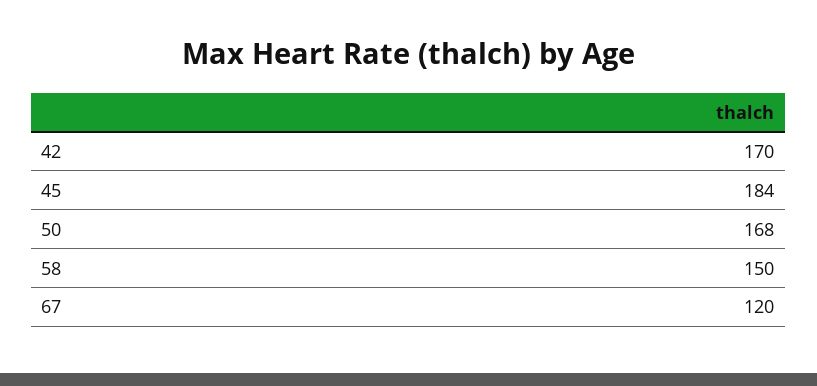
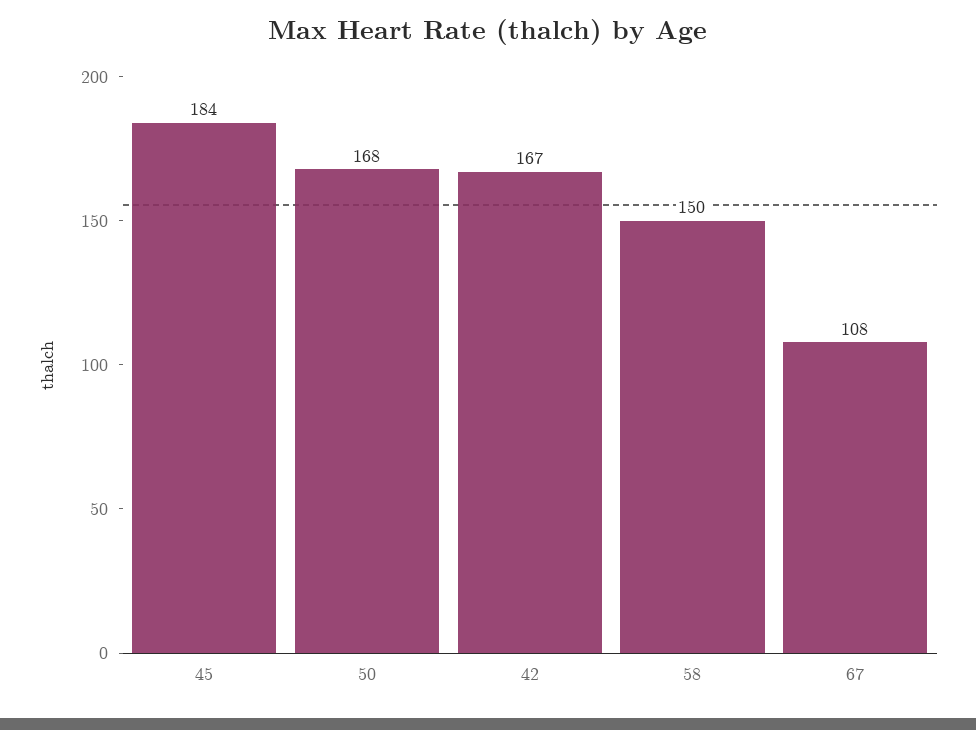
  {
-   "42": 170,
+   "42": 167,
    "45": 184,
    "50": 168,
    "58": 150,
-   "67": 120
+   "67": 108
  }

